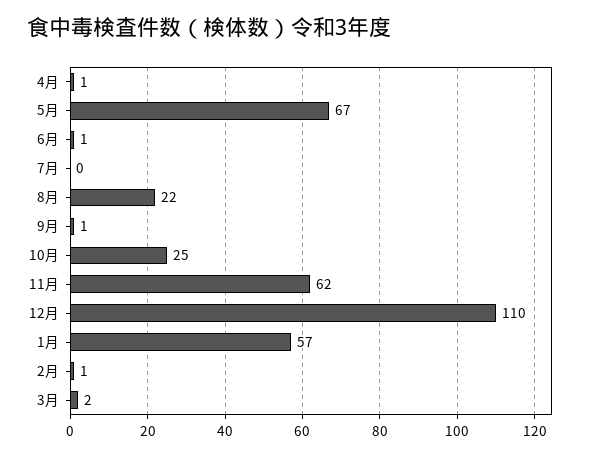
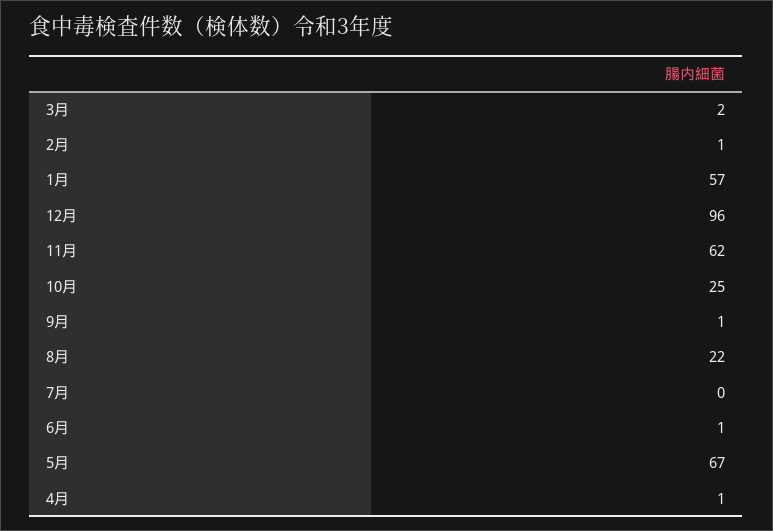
  {
    "4月": 1,
    "5月": 67,
    "6月": 1,
    "7月": 0,
    "8月": 22,
    "9月": 1,
    "10月": 25,
    "11月": 62,
-   "12月": 110,
+   "12月": 96,
    "1月": 57,
    "2月": 1,
    "3月": 2
  }

